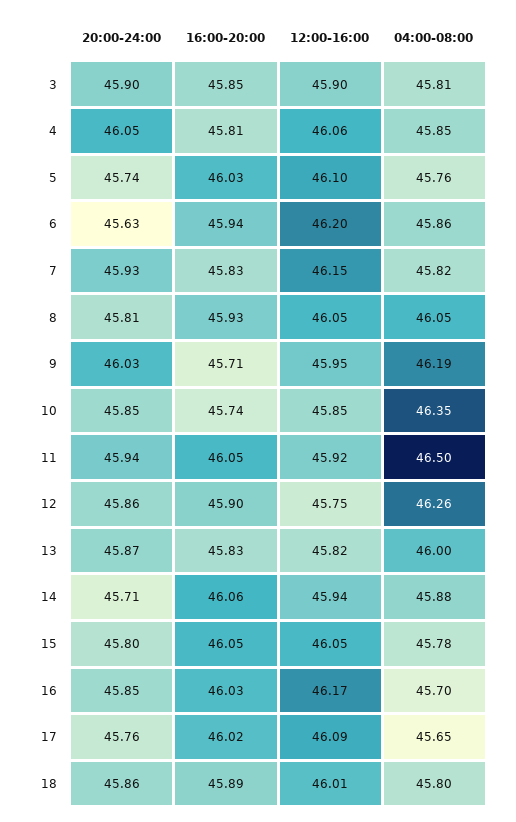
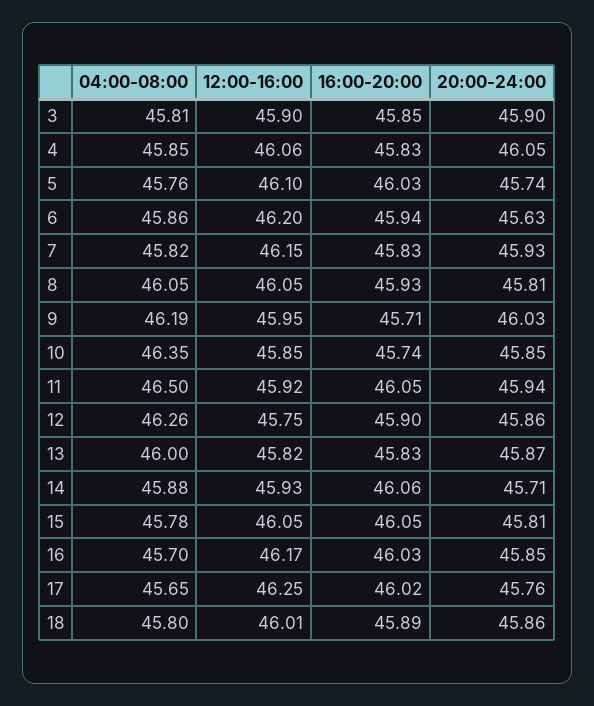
  {
    "20:00-24:00": {
      "3": 45.9,
      "4": 46.05,
      "5": 45.74,
      "6": 45.63,
      "7": 45.93,
      "8": 45.81,
      "9": 46.03,
      "10": 45.85,
      "11": 45.94,
      "12": 45.86,
      "13": 45.87,
      "14": 45.71,
-     "15": 45.8,
+     "15": 45.81,
      "16": 45.85,
      "17": 45.76,
      "18": 45.86
    },
    "16:00-20:00": {
      "3": 45.85,
-     "4": 45.81,
+     "4": 45.83,
      "5": 46.03,
      "6": 45.94,
      "7": 45.83,
      "8": 45.93,
      "9": 45.71,
      "10": 45.74,
      "11": 46.05,
      "12": 45.9,
      "13": 45.83,
      "14": 46.06,
      "15": 46.05,
      "16": 46.03,
      "17": 46.02,
      "18": 45.89
    },
    "12:00-16:00": {
      "3": 45.9,
      "4": 46.06,
      "5": 46.1,
      "6": 46.2,
      "7": 46.15,
      "8": 46.05,
      "9": 45.95,
      "10": 45.85,
      "11": 45.92,
      "12": 45.75,
      "13": 45.82,
-     "14": 45.94,
+     "14": 45.93,
      "15": 46.05,
      "16": 46.17,
-     "17": 46.09,
+     "17": 46.25,
      "18": 46.01
    },
    "04:00-08:00": {
      "3": 45.81,
      "4": 45.85,
      "5": 45.76,
      "6": 45.86,
      "7": 45.82,
      "8": 46.05,
      "9": 46.19,
      "10": 46.35,
      "11": 46.5,
      "12": 46.26,
      "13": 46,
      "14": 45.88,
      "15": 45.78,
      "16": 45.7,
      "17": 45.65,
      "18": 45.8
    }
  }

